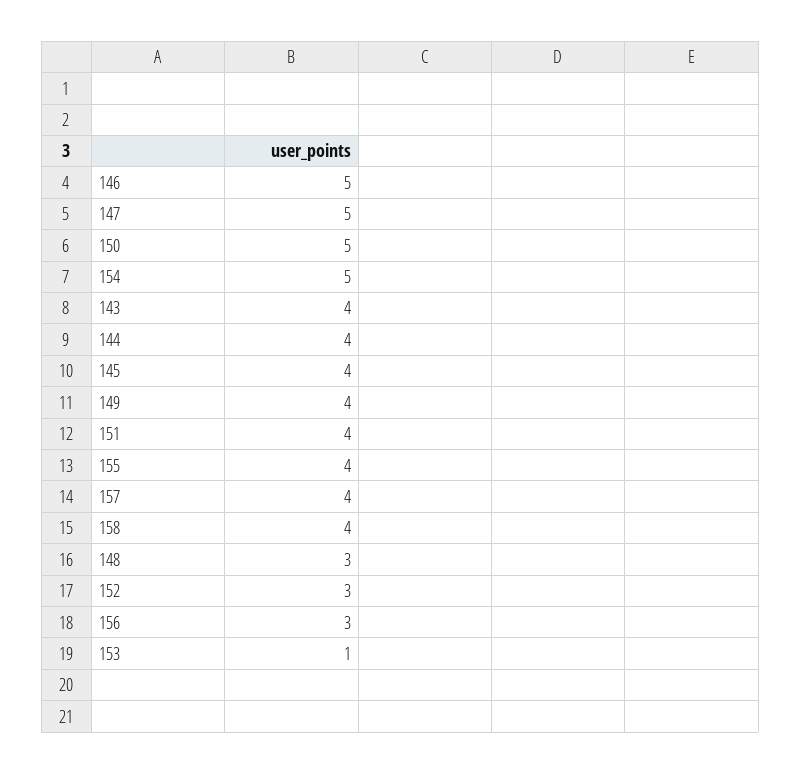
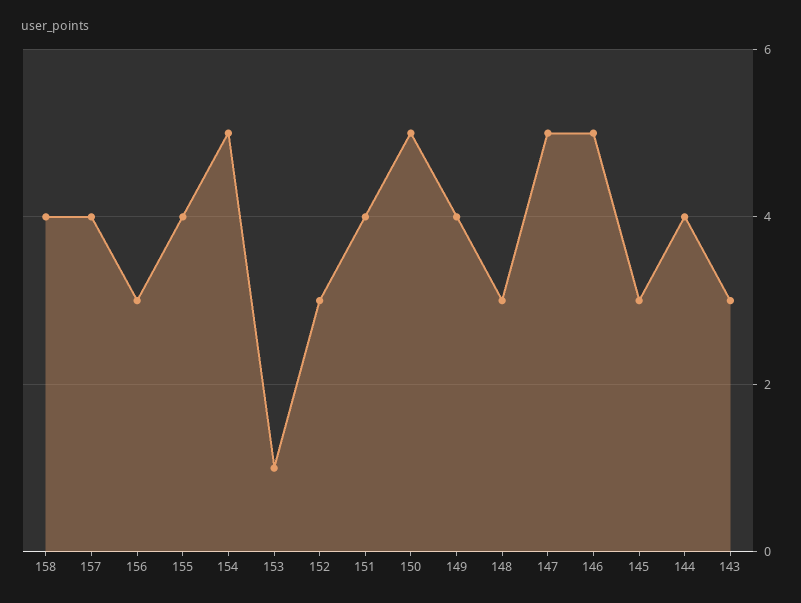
  {
    "146": 5,
    "147": 5,
    "150": 5,
    "154": 5,
-   "143": 4,
+   "143": 3,
    "144": 4,
-   "145": 4,
+   "145": 3,
    "149": 4,
    "151": 4,
    "155": 4,
    "157": 4,
    "158": 4,
    "148": 3,
    "152": 3,
    "156": 3,
    "153": 1
  }

